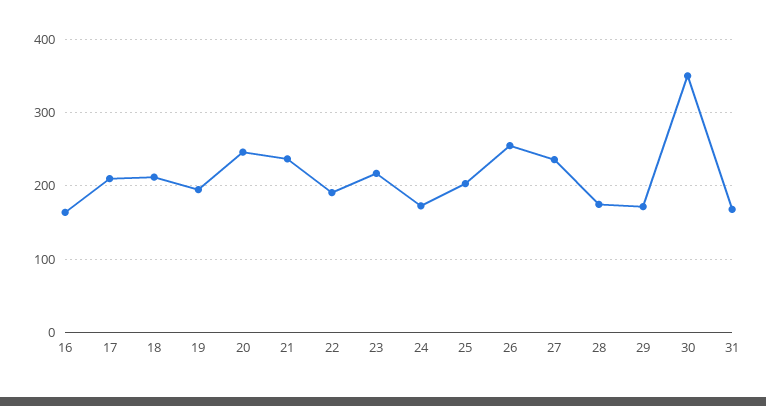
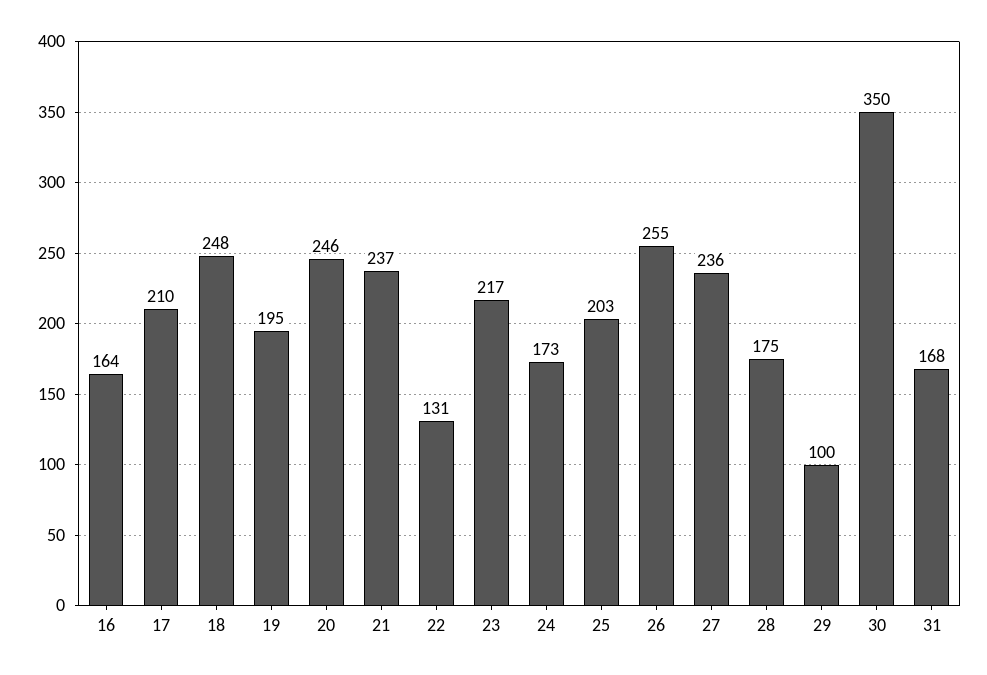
  {
    "16": 164,
    "17": 210,
-   "18": 210,
+   "18": 248,
    "19": 195,
    "20": 246,
    "21": 237,
-   "22": 190,
+   "22": 131,
    "23": 217,
    "24": 173,
    "25": 203,
    "26": 255,
    "27": 236,
    "28": 175,
-   "29": 170,
+   "29": 100,
    "30": 350,
    "31": 168
  }

